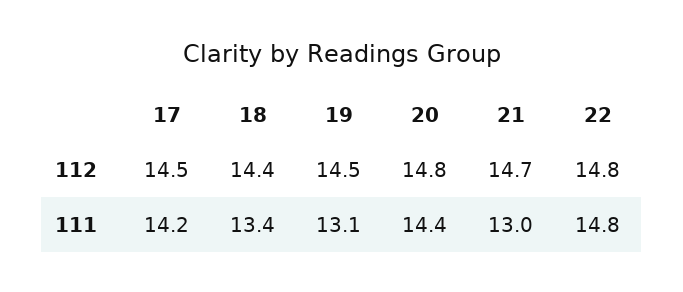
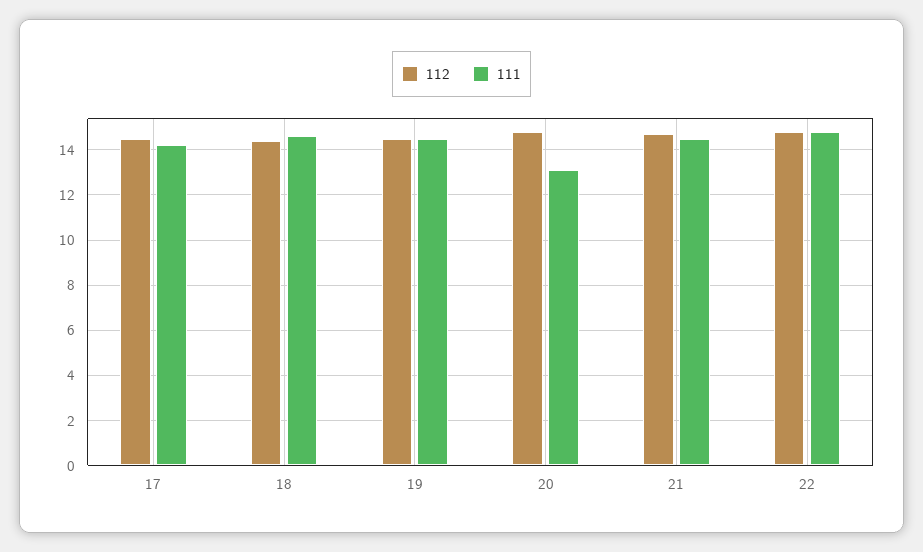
  {
    "112": {
      "17": 14.5,
      "18": 14.4,
      "19": 14.5,
      "20": 14.8,
      "21": 14.7,
      "22": 14.8
    },
    "111": {
      "17": 14.2,
-     "18": 13.4,
+     "18": 14.5,
-     "19": 13.1,
+     "19": 14.5,
-     "20": 14.4,
+     "20": 13,
-     "21": 13,
+     "21": 14.5,
      "22": 14.8
    }
  }

